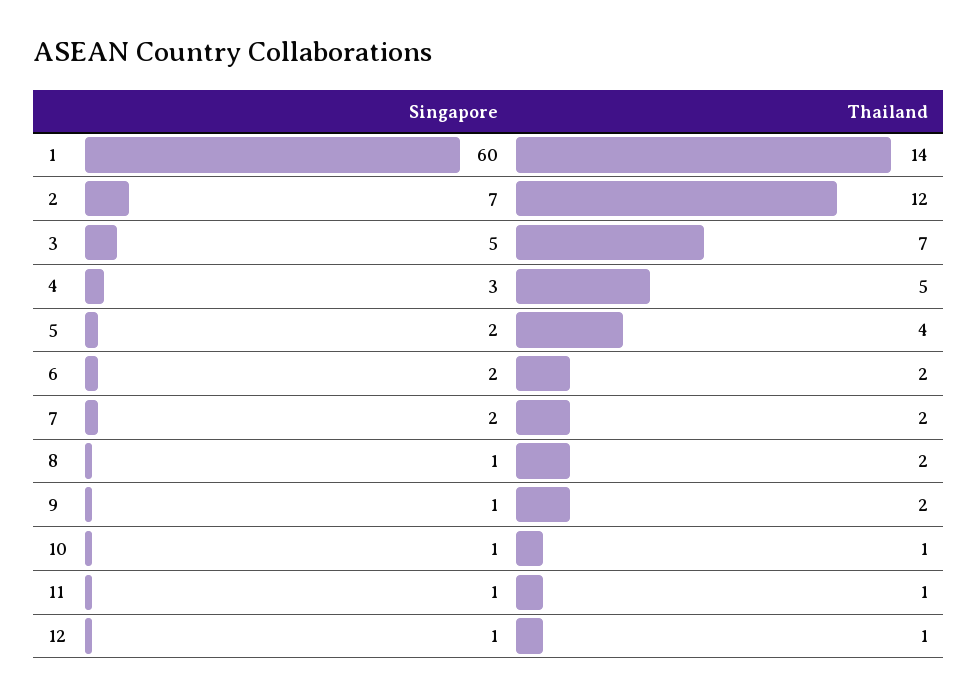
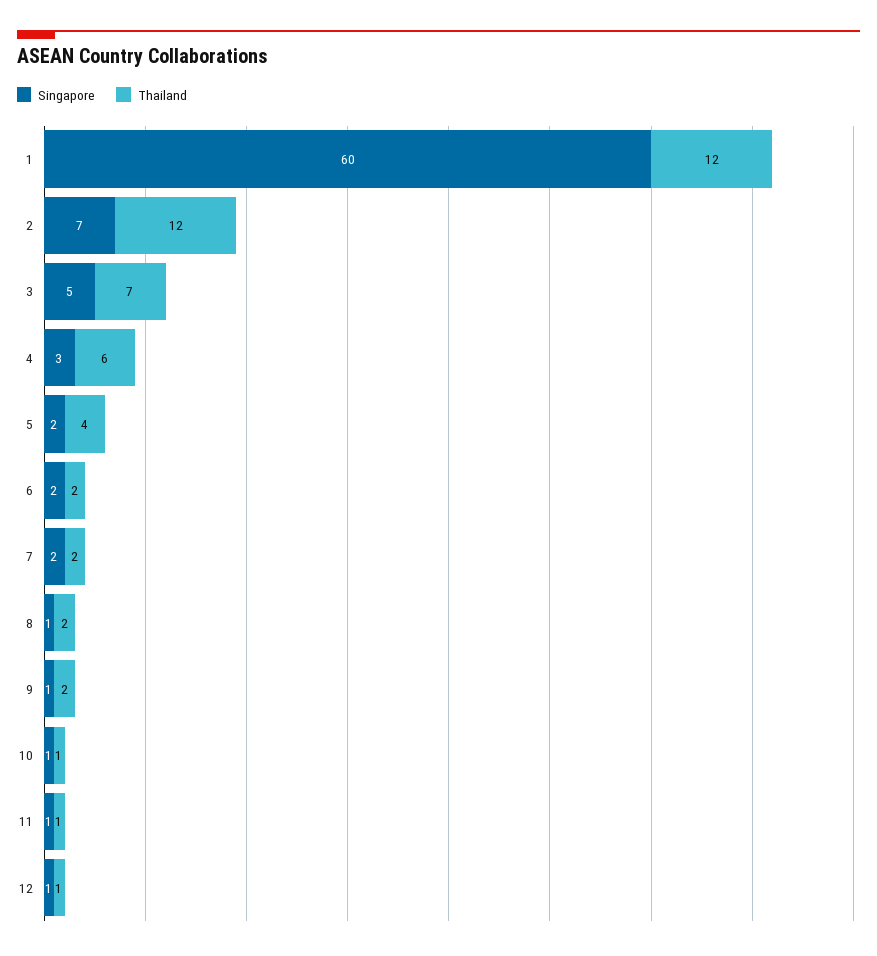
  {
    "Singapore": {
      "1": 60,
      "2": 7,
      "3": 5,
      "4": 3,
      "5": 2,
      "6": 2,
      "7": 2,
      "8": 1,
      "9": 1,
      "10": 1,
      "11": 1,
      "12": 1
    },
    "Thailand": {
-     "1": 14,
+     "1": 12,
      "2": 12,
      "3": 7,
-     "4": 5,
+     "4": 6,
      "5": 4,
      "6": 2,
      "7": 2,
      "8": 2,
      "9": 2,
      "10": 1,
      "11": 1,
      "12": 1
    }
  }

